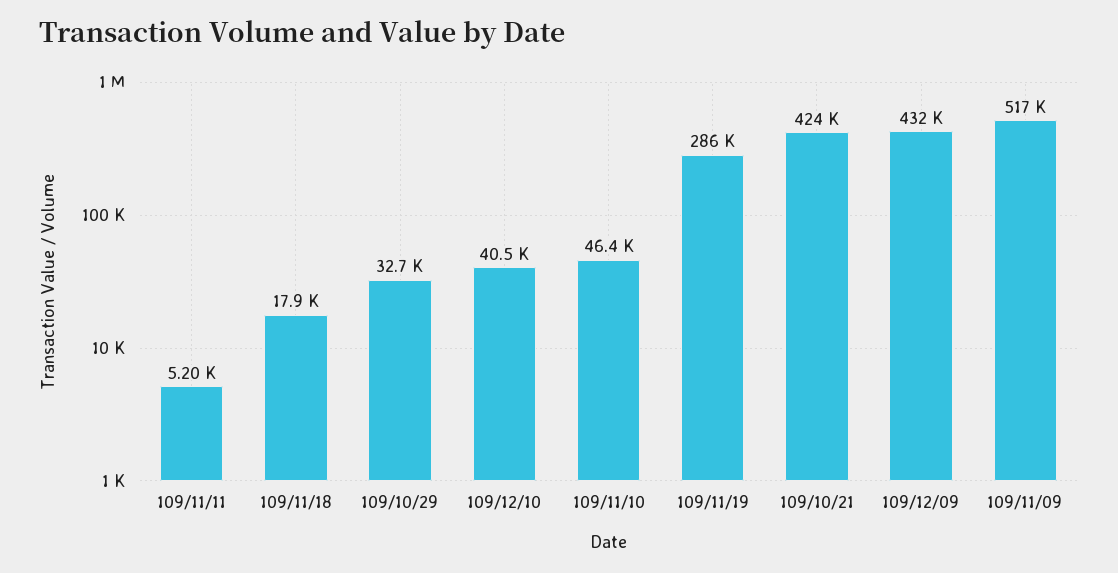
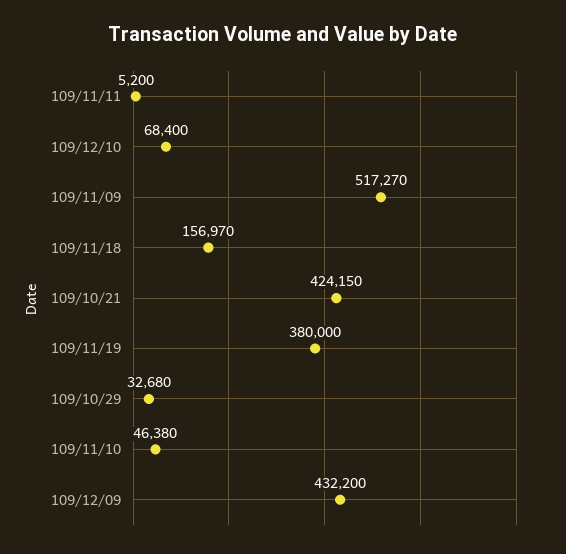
  {
    "109/11/11": 5200,
-   "109/11/18": 17900,
+   "109/11/18": 156970,
    "109/10/29": 32680,
-   "109/12/10": 40500,
+   "109/12/10": 68400,
    "109/11/10": 46380,
-   "109/11/19": 286000,
+   "109/11/19": 380000,
    "109/10/21": 424150,
    "109/12/09": 432200,
    "109/11/09": 517270
  }

